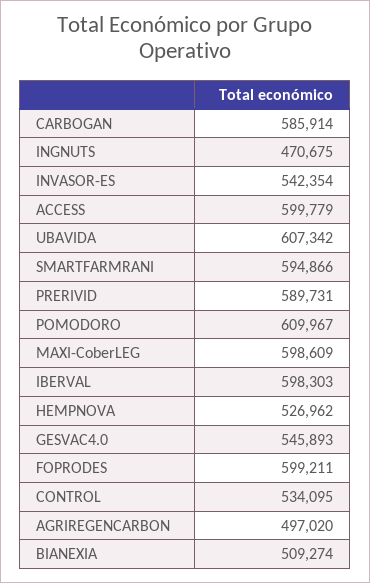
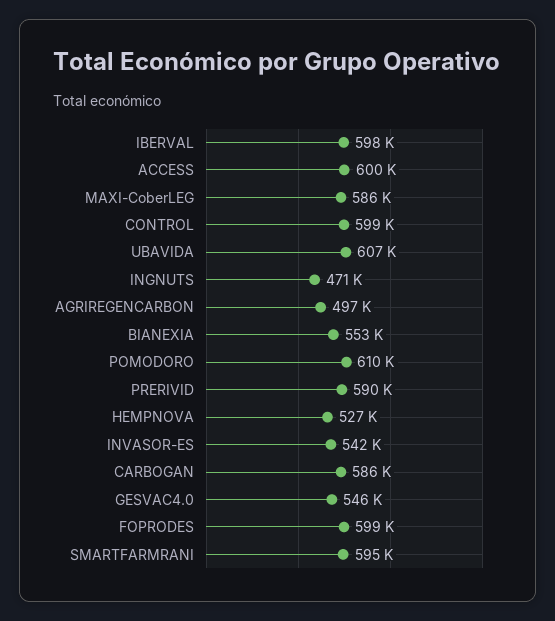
  {
    "CARBOGAN": 585914,
    "INGNUTS": 470675,
    "INVASOR-ES": 542354,
    "ACCESS": 599779,
    "UBAVIDA": 607342,
    "SMARTFARMRANI": 594866,
    "PRERIVID": 589731,
    "POMODORO": 609967,
-   "MAXI-CoberLEG": 598609,
+   "MAXI-CoberLEG": 586000,
    "IBERVAL": 598303,
    "HEMPNOVA": 526962,
    "GESVAC4.0": 545893,
    "FOPRODES": 599211,
-   "CONTROL": 534095,
+   "CONTROL": 599000,
    "AGRIREGENCARBON": 497020,
-   "BIANEXIA": 509274
+   "BIANEXIA": 553000
  }

